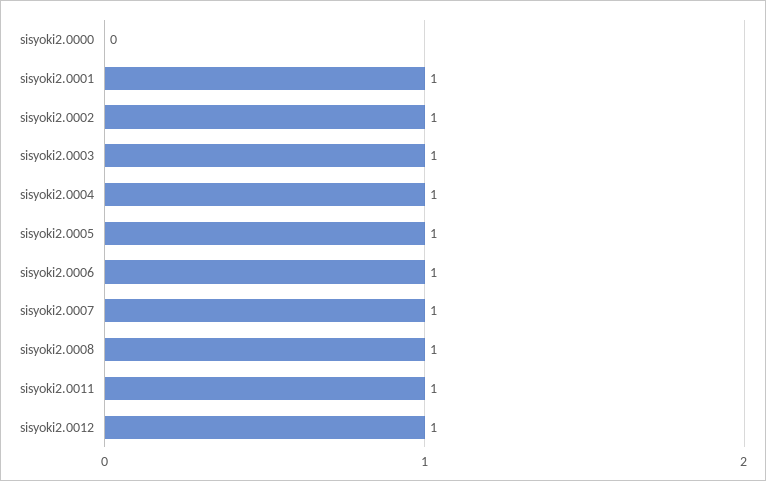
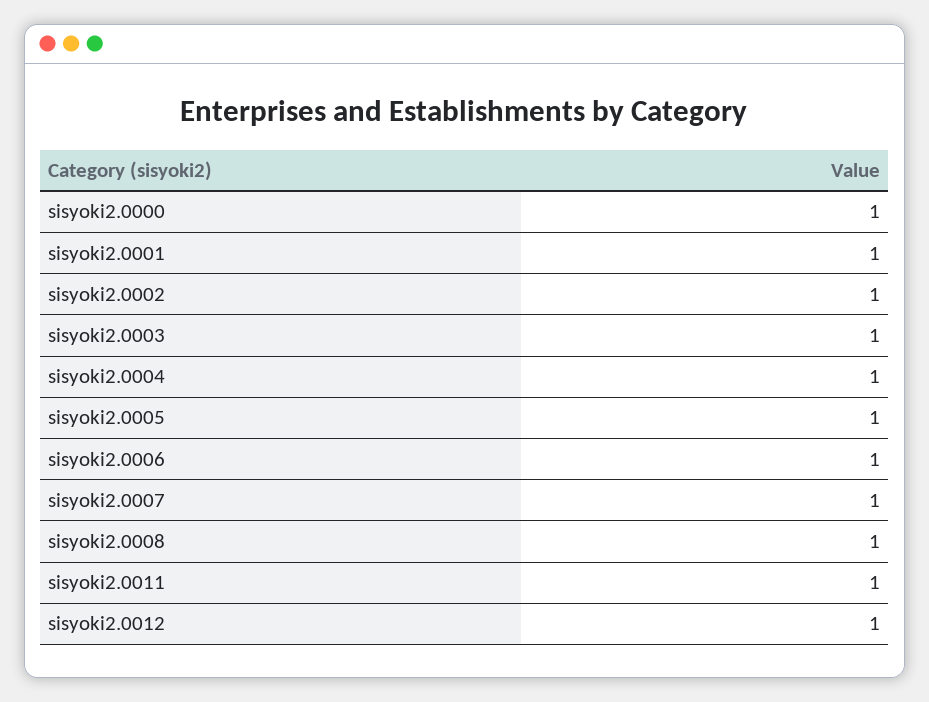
  {
-   "sisyoki2.0000": 0,
+   "sisyoki2.0000": 1,
    "sisyoki2.0001": 1,
    "sisyoki2.0002": 1,
    "sisyoki2.0003": 1,
    "sisyoki2.0004": 1,
    "sisyoki2.0005": 1,
    "sisyoki2.0006": 1,
    "sisyoki2.0007": 1,
    "sisyoki2.0008": 1,
    "sisyoki2.0011": 1,
    "sisyoki2.0012": 1
  }

